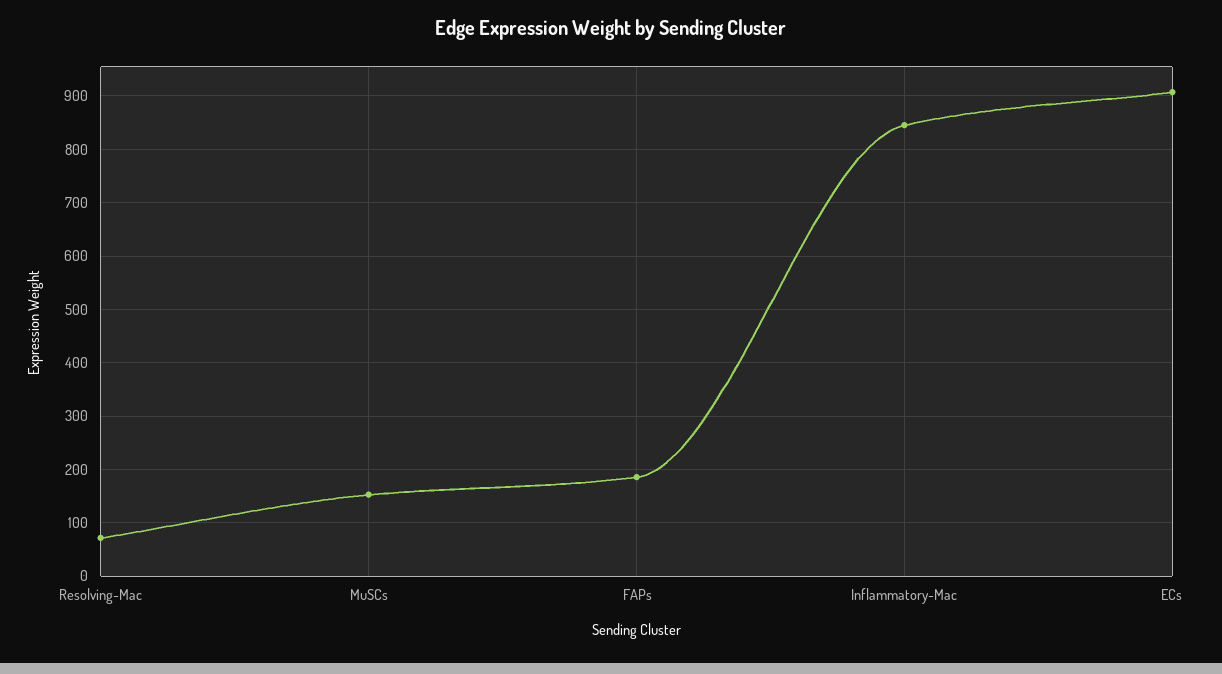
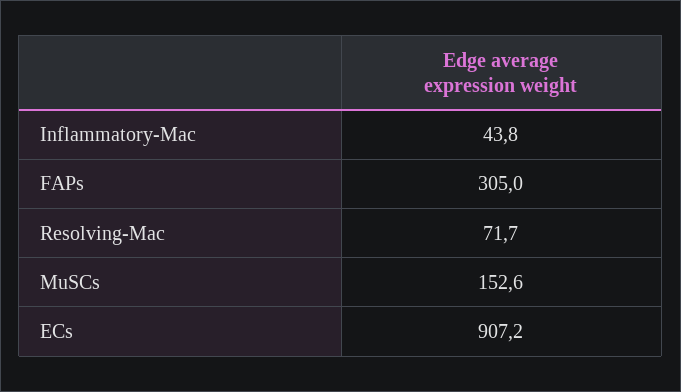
  {
    "Resolving-Mac": 71.7,
    "MuSCs": 152.6,
-   "FAPs": 180,
+   "FAPs": 305,
-   "Inflammatory-Mac": 840,
+   "Inflammatory-Mac": 43.8,
    "ECs": 907.2
  }

